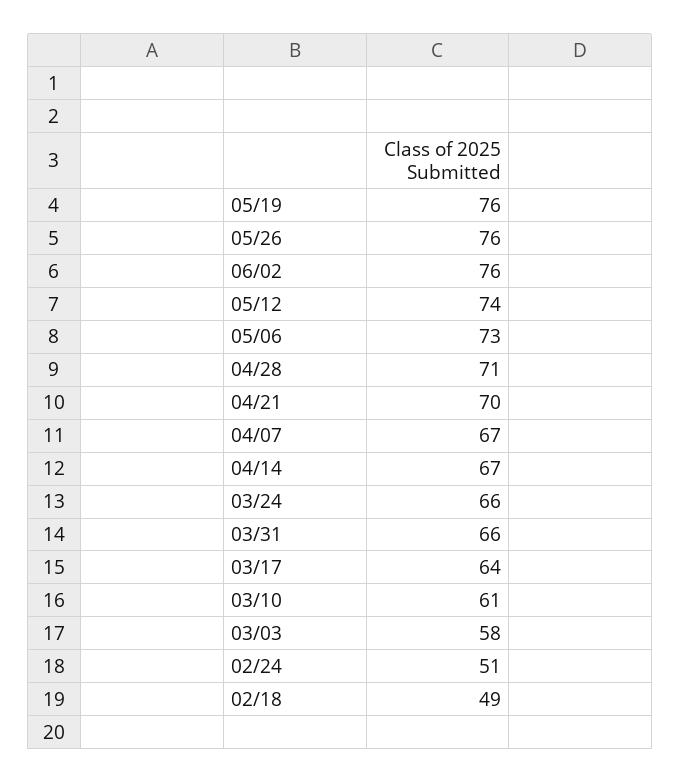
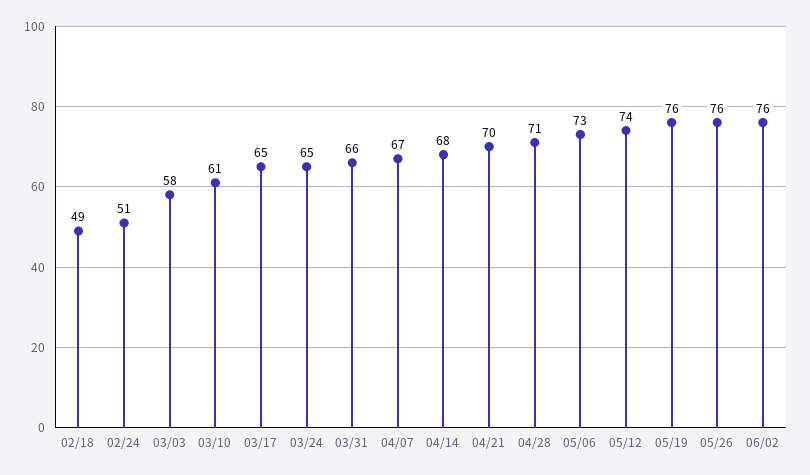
  {
    "05/19": 76,
    "05/26": 76,
    "06/02": 76,
    "05/12": 74,
    "05/06": 73,
    "04/28": 71,
    "04/21": 70,
    "04/07": 67,
-   "04/14": 67,
+   "04/14": 68,
-   "03/24": 66,
+   "03/24": 65,
    "03/31": 66,
-   "03/17": 64,
+   "03/17": 65,
    "03/10": 61,
    "03/03": 58,
    "02/24": 51,
    "02/18": 49
  }

